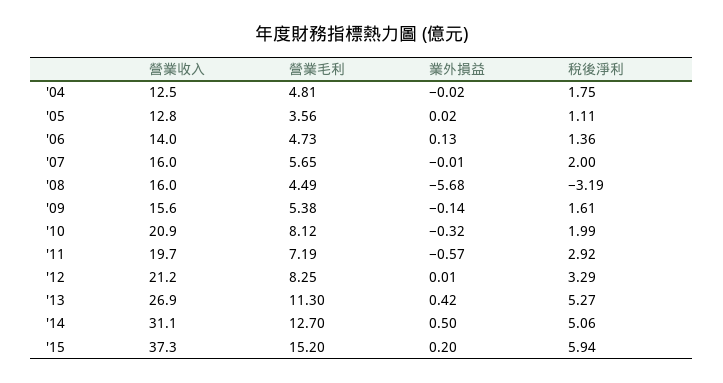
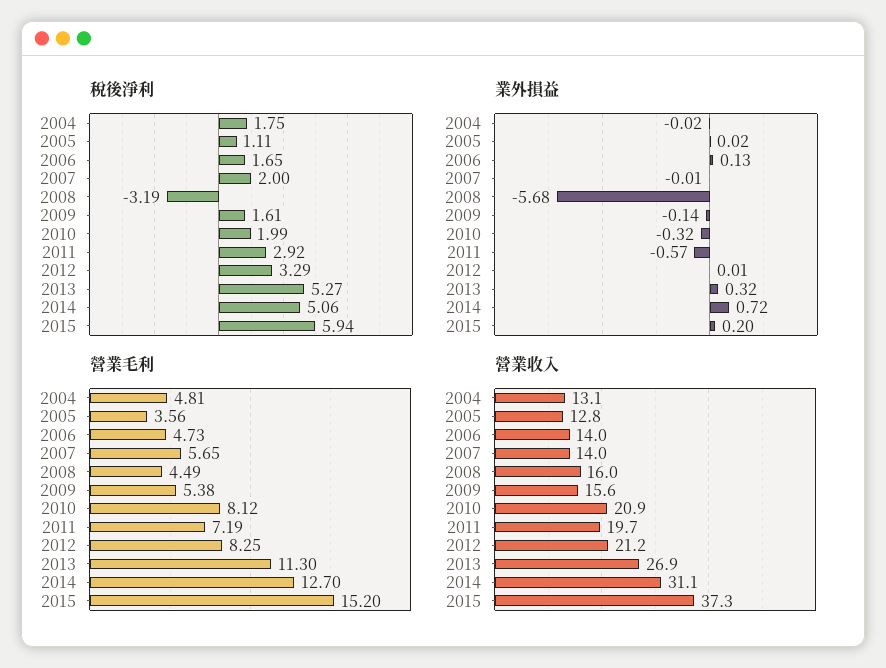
  {
    "營業收入": {
-     "'04": 12.5,
+     "'04": 13.1,
      "'05": 12.8,
      "'06": 14,
-     "'07": 16,
+     "'07": 14,
      "'08": 16,
      "'09": 15.6,
      "'10": 20.9,
      "'11": 19.7,
      "'12": 21.2,
      "'13": 26.9,
      "'14": 31.1,
      "'15": 37.3
    },
    "營業毛利": {
      "'04": 4.81,
      "'05": 3.56,
      "'06": 4.73,
      "'07": 5.65,
      "'08": 4.49,
      "'09": 5.38,
      "'10": 8.12,
      "'11": 7.19,
      "'12": 8.25,
      "'13": 11.3,
      "'14": 12.7,
      "'15": 15.2
    },
    "業外損益": {
      "'04": -0.02,
      "'05": 0.02,
      "'06": 0.13,
      "'07": -0.01,
      "'08": -5.68,
      "'09": -0.14,
      "'10": -0.32,
      "'11": -0.57,
      "'12": 0.01,
-     "'13": 0.42,
+     "'13": 0.32,
-     "'14": 0.5,
+     "'14": 0.72,
      "'15": 0.2
    },
    "稅後淨利": {
      "'04": 1.75,
      "'05": 1.11,
-     "'06": 1.36,
+     "'06": 1.65,
      "'07": 2,
      "'08": -3.19,
      "'09": 1.61,
      "'10": 1.99,
      "'11": 2.92,
      "'12": 3.29,
      "'13": 5.27,
      "'14": 5.06,
      "'15": 5.94
    }
  }

